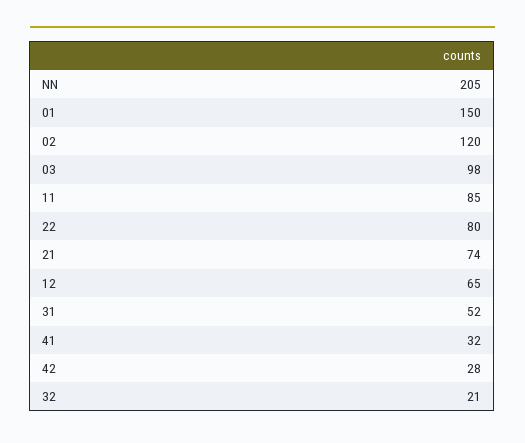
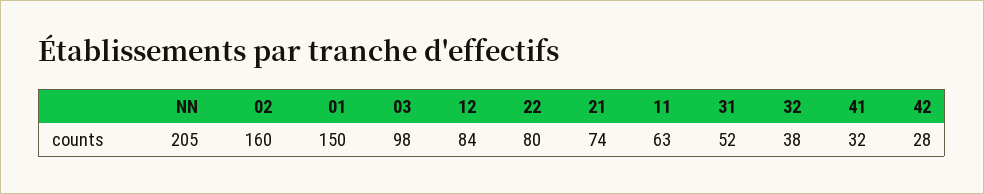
  {
    "NN": 205,
    "01": 150,
-   "02": 120,
+   "02": 160,
    "03": 98,
-   "11": 85,
+   "11": 63,
    "22": 80,
    "21": 74,
-   "12": 65,
+   "12": 84,
    "31": 52,
    "41": 32,
    "42": 28,
-   "32": 21
+   "32": 38
  }

